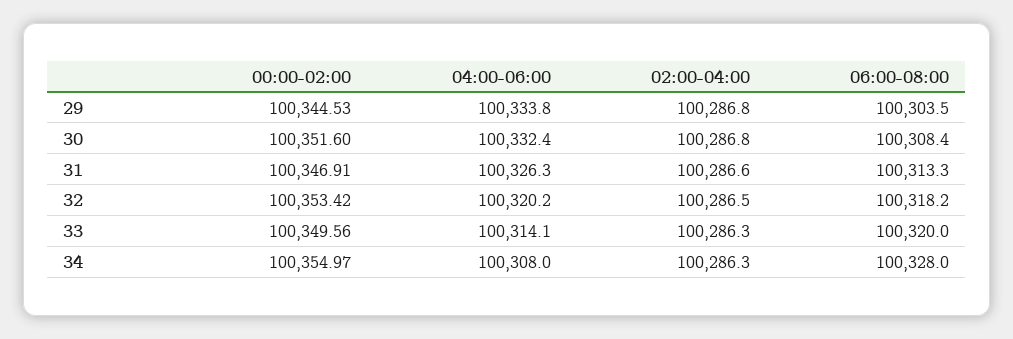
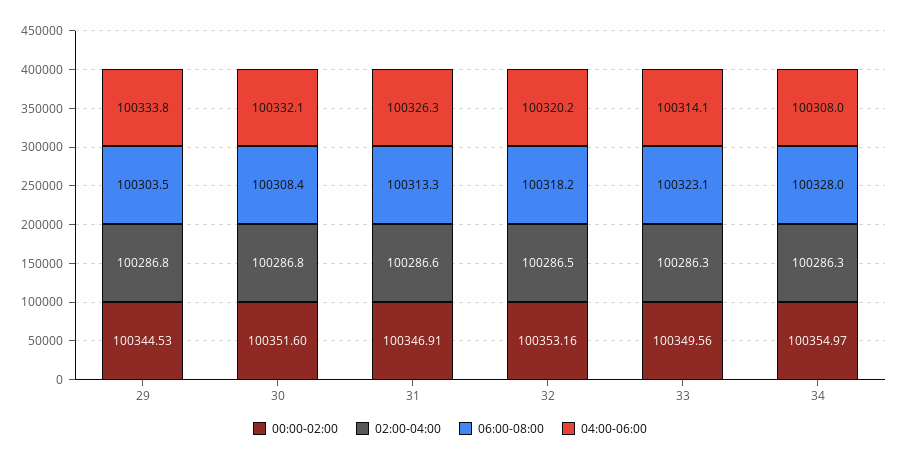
  {
    "00:00-02:00": {
      "29": 100344.53,
      "30": 100351.6,
      "31": 100346.91,
-     "32": 100353.42,
+     "32": 100353.16,
      "33": 100349.56,
      "34": 100354.97
    },
    "04:00-06:00": {
      "29": 100333.8,
-     "30": 100332.4,
+     "30": 100332.1,
      "31": 100326.3,
      "32": 100320.2,
      "33": 100314.1,
      "34": 100308
    },
    "02:00-04:00": {
      "29": 100286.8,
      "30": 100286.8,
      "31": 100286.6,
      "32": 100286.5,
      "33": 100286.3,
      "34": 100286.3
    },
    "06:00-08:00": {
      "29": 100303.5,
      "30": 100308.4,
      "31": 100313.3,
      "32": 100318.2,
-     "33": 100320,
+     "33": 100323.1,
      "34": 100328
    }
  }

